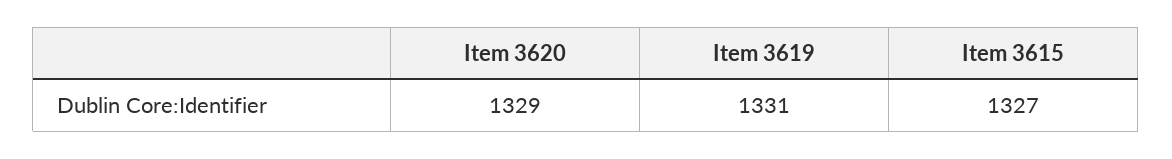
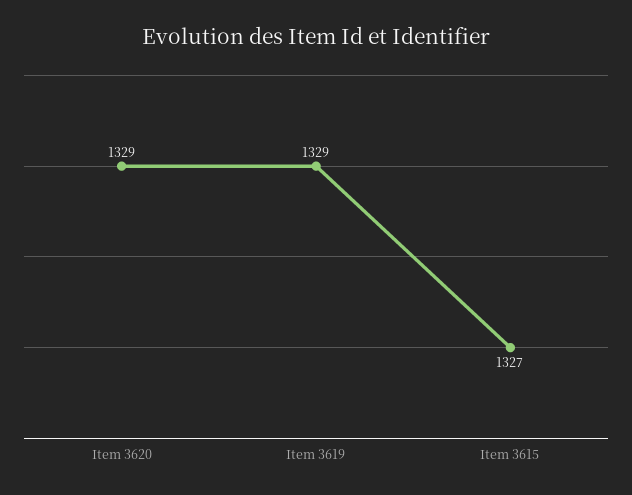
  {
    "Item 3620": 1329,
-   "Item 3619": 1331,
+   "Item 3619": 1329,
    "Item 3615": 1327
  }

